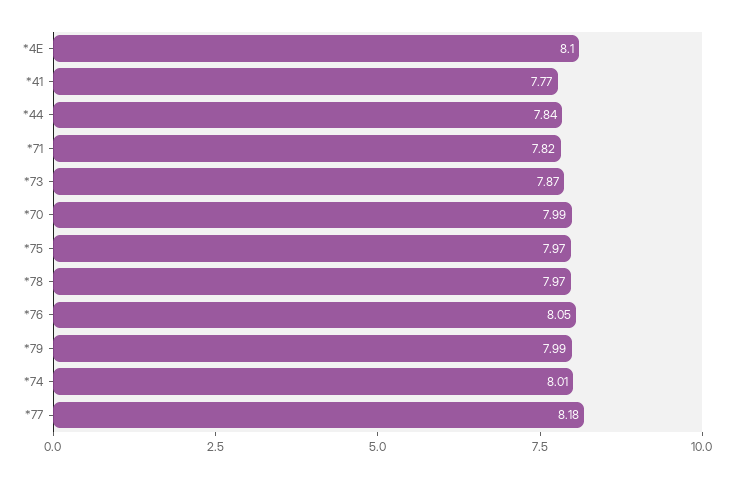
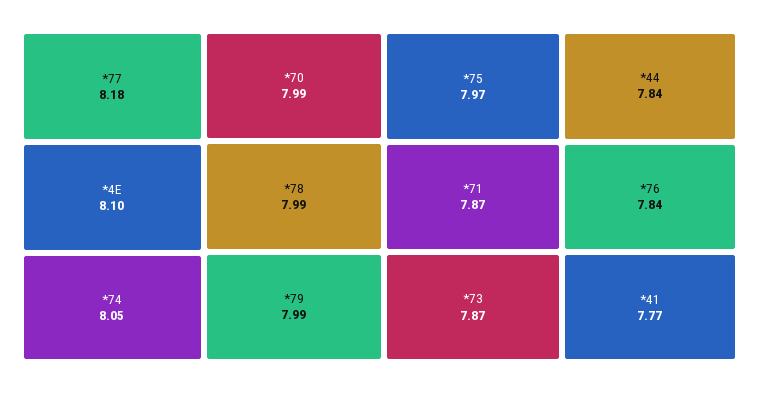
  {
    "*4E": 8.1,
    "*41": 7.77,
    "*44": 7.84,
-   "*71": 7.82,
+   "*71": 7.87,
    "*73": 7.87,
    "*70": 7.99,
    "*75": 7.97,
-   "*78": 7.97,
+   "*78": 7.99,
-   "*76": 8.05,
+   "*76": 7.84,
    "*79": 7.99,
-   "*74": 8.01,
+   "*74": 8.05,
    "*77": 8.18
  }

